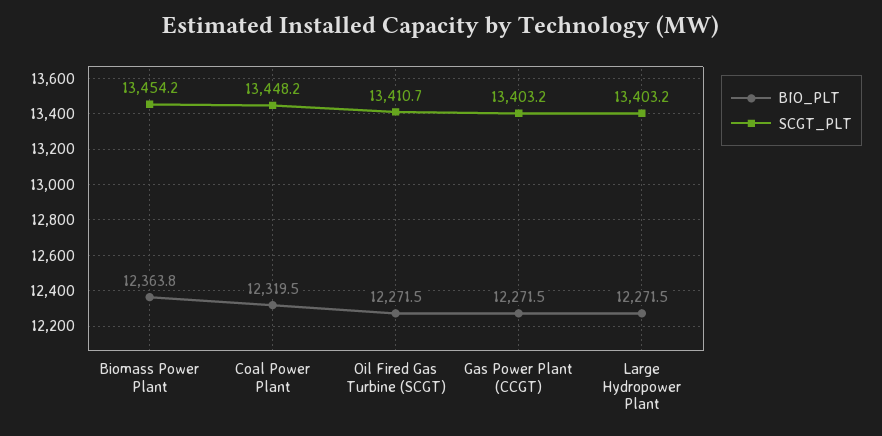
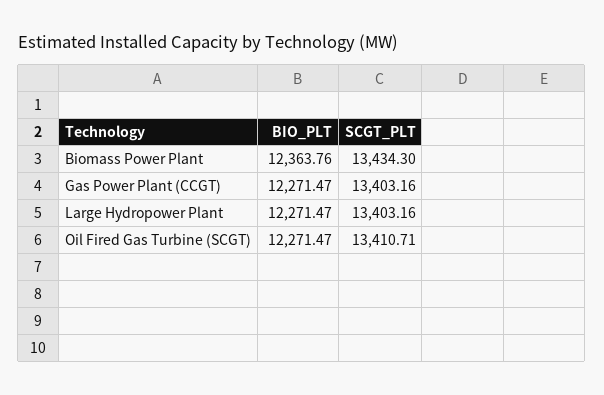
  {
    "BIO_PLT": {
      "Biomass Power Plant": 12363.76,
-     "Coal Power Plant": 12319.5,
      "Oil Fired Gas Turbine (SCGT)": 12271.47,
      "Gas Power Plant (CCGT)": 12271.47,
      "Large Hydropower Plant": 12271.47
    },
    "SCGT_PLT": {
-     "Biomass Power Plant": 13454.2,
+     "Biomass Power Plant": 13434.3,
-     "Coal Power Plant": 13448.2,
      "Oil Fired Gas Turbine (SCGT)": 13410.71,
      "Gas Power Plant (CCGT)": 13403.16,
      "Large Hydropower Plant": 13403.16
    }
  }

